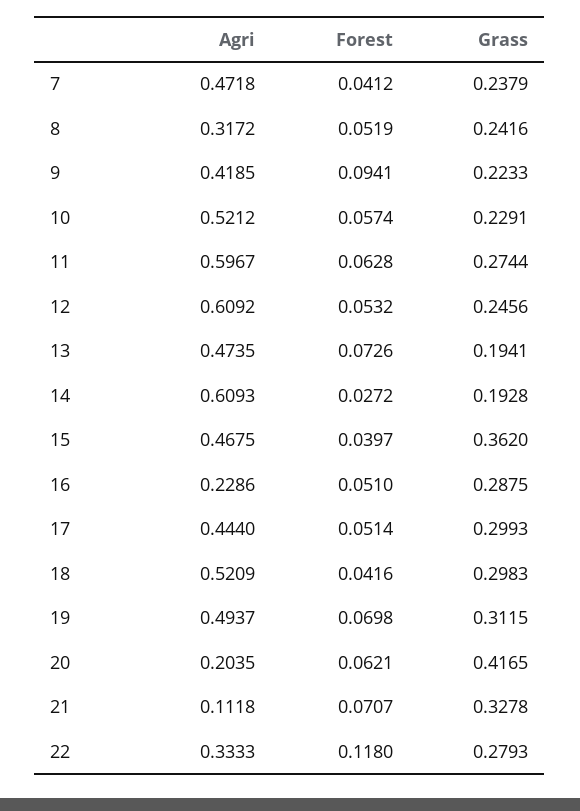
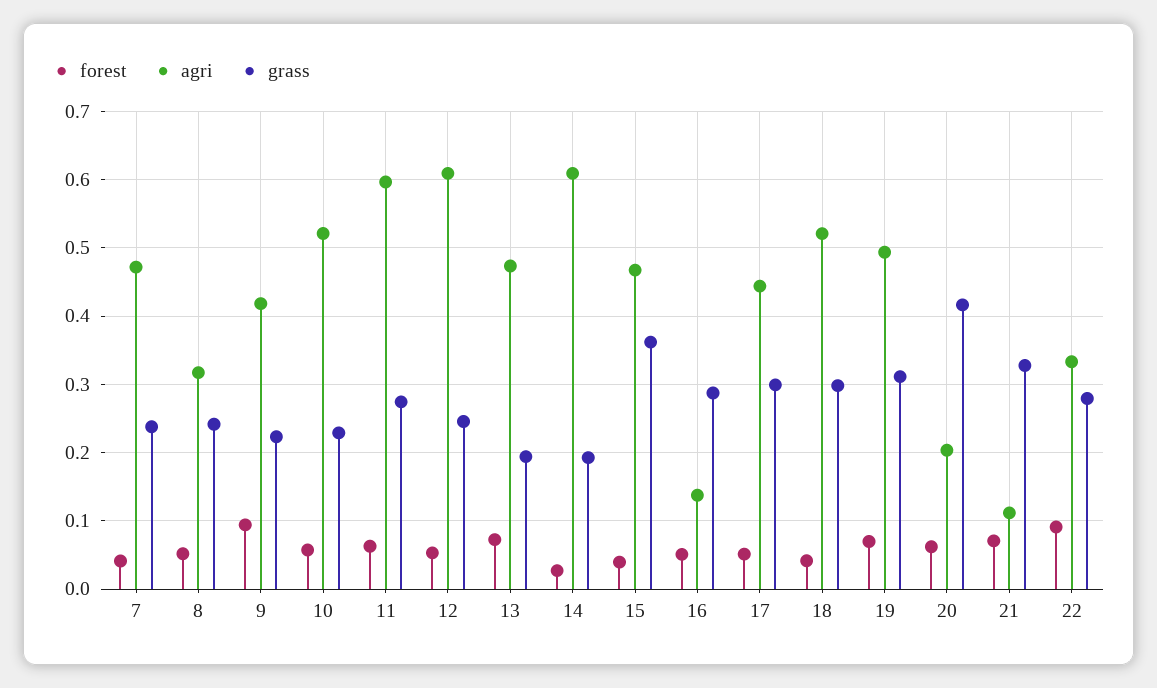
  {
    "Agri": {
      "7": 0.4718,
      "8": 0.3172,
      "9": 0.4185,
      "10": 0.5212,
      "11": 0.5967,
      "12": 0.6092,
      "13": 0.4735,
      "14": 0.6093,
      "15": 0.4675,
-     "16": 0.2286,
+     "16": 0.14,
      "17": 0.444,
      "18": 0.5209,
      "19": 0.4937,
      "20": 0.2035,
      "21": 0.1118,
      "22": 0.3333
    },
    "Forest": {
      "7": 0.0412,
      "8": 0.0519,
      "9": 0.0941,
      "10": 0.0574,
      "11": 0.0628,
      "12": 0.0532,
      "13": 0.0726,
      "14": 0.0272,
      "15": 0.0397,
      "16": 0.051,
      "17": 0.0514,
      "18": 0.0416,
      "19": 0.0698,
      "20": 0.0621,
      "21": 0.0707,
-     "22": 0.118
+     "22": 0.09
    },
    "Grass": {
      "7": 0.2379,
      "8": 0.2416,
      "9": 0.2233,
      "10": 0.2291,
      "11": 0.2744,
      "12": 0.2456,
      "13": 0.1941,
      "14": 0.1928,
      "15": 0.362,
      "16": 0.2875,
      "17": 0.2993,
      "18": 0.2983,
      "19": 0.3115,
      "20": 0.4165,
      "21": 0.3278,
      "22": 0.2793
    }
  }

